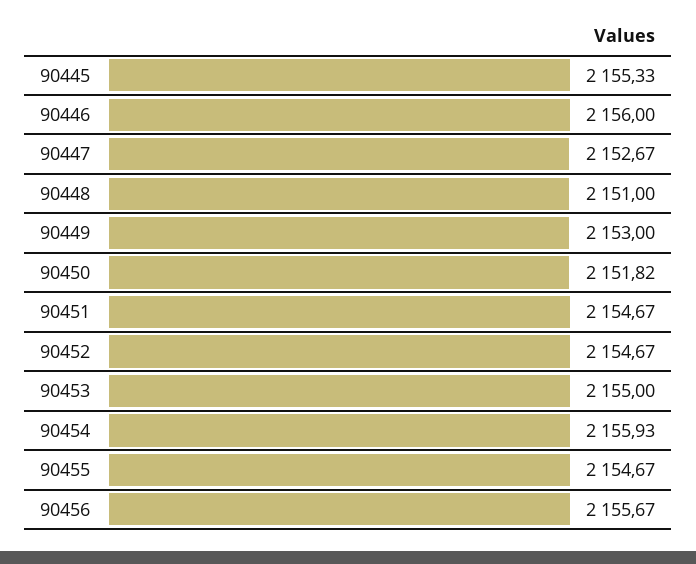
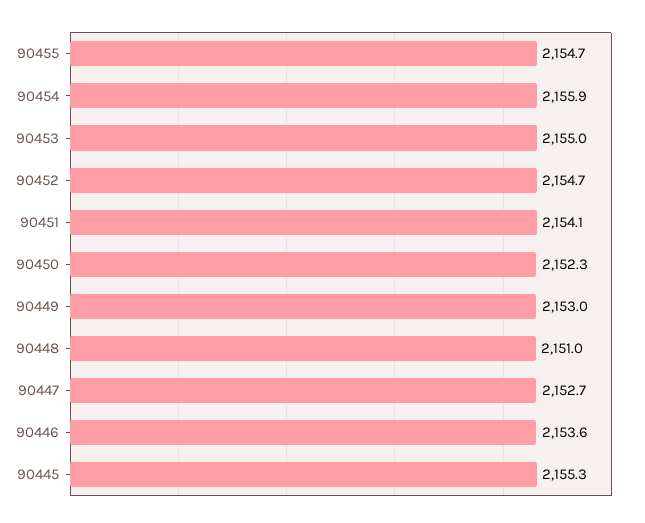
  {
    "90445": 2155.33,
-   "90446": 2156,
+   "90446": 2153.6,
    "90447": 2152.67,
    "90448": 2151,
    "90449": 2153,
-   "90450": 2151.82,
+   "90450": 2152.3,
-   "90451": 2154.67,
+   "90451": 2154.1,
    "90452": 2154.67,
    "90453": 2155,
    "90454": 2155.93,
-   "90455": 2154.67,
+   "90455": 2154.67
-   "90456": 2155.67
  }

